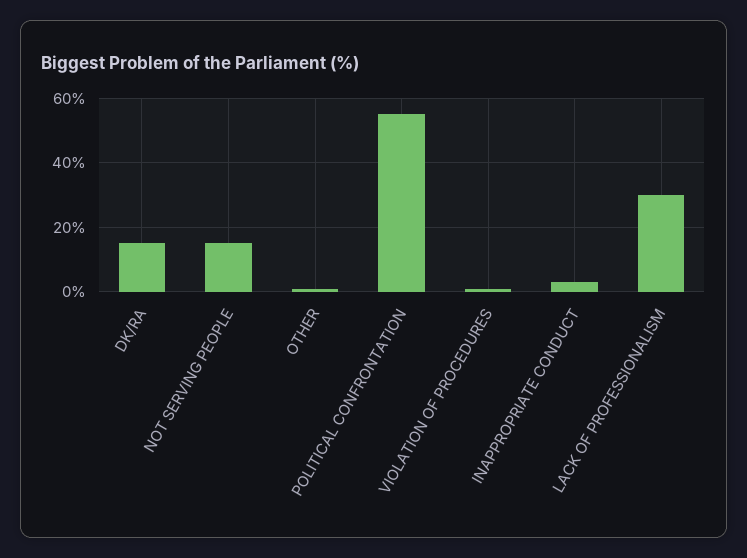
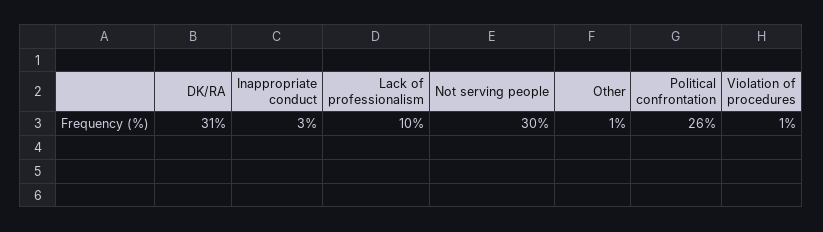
  {
-   "DK/RA": 15,
+   "DK/RA": 31,
-   "NOT SERVING PEOPLE": 15,
+   "NOT SERVING PEOPLE": 30,
    "OTHER": 1,
-   "POLITICAL CONFRONTATION": 55,
+   "POLITICAL CONFRONTATION": 26,
    "VIOLATION OF PROCEDURES": 1,
    "INAPPROPRIATE CONDUCT": 3,
-   "LACK OF PROFESSIONALISM": 30
+   "LACK OF PROFESSIONALISM": 10
  }

